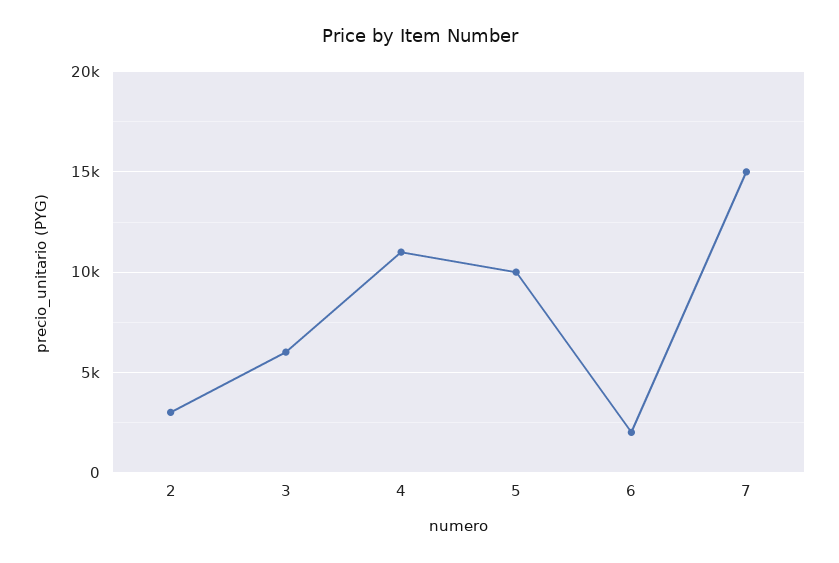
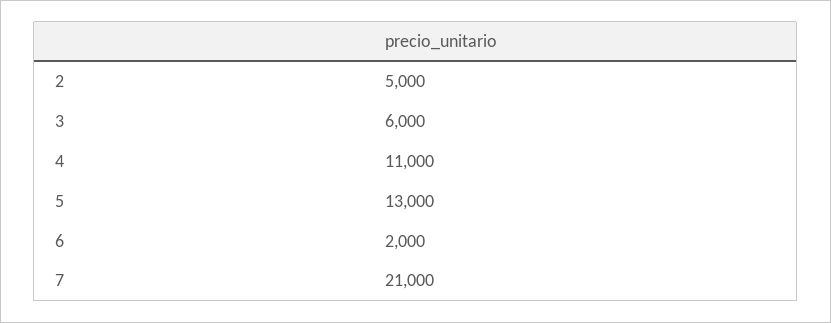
  {
-   "2": 3000,
+   "2": 5000,
    "3": 6000,
    "4": 11000,
-   "5": 10000,
+   "5": 13000,
    "6": 2000,
-   "7": 15000
+   "7": 21000
  }

